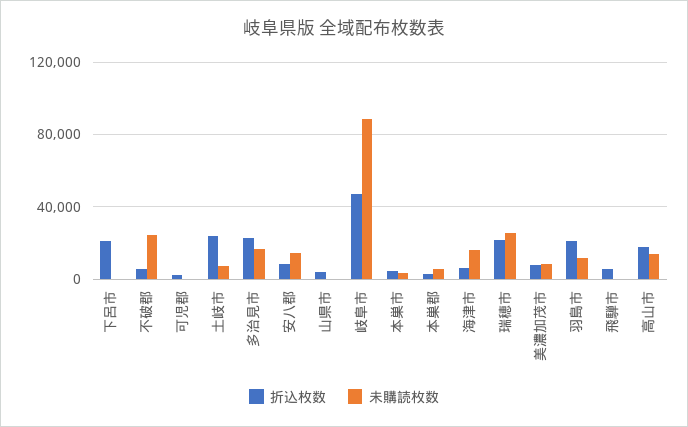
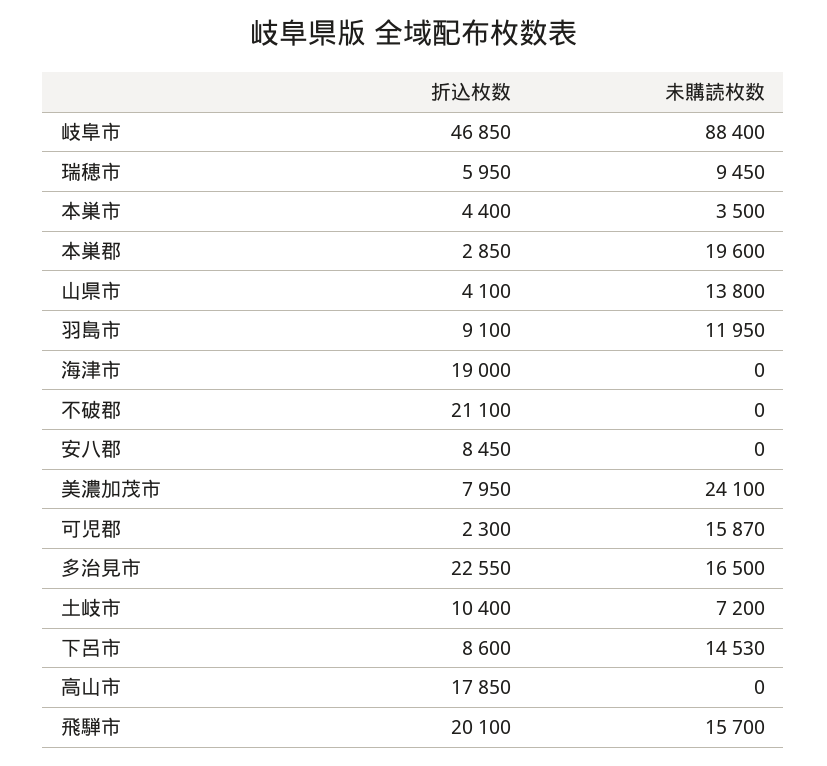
  {
    "折込枚数": {
-     "下呂市": 20000,
+     "下呂市": 8600,
-     "不破郡": 5000,
+     "不破郡": 21100,
      "可児郡": 2300,
-     "土岐市": 25000,
+     "土岐市": 10400,
      "多治見市": 22550,
      "安八郡": 8450,
      "山県市": 4100,
      "岐阜市": 46850,
      "本巣市": 4400,
      "本巣郡": 2850,
-     "海津市": 5000,
+     "海津市": 19000,
-     "瑞穂市": 20000,
+     "瑞穂市": 5950,
      "美濃加茂市": 7950,
-     "羽島市": 20000,
+     "羽島市": 9100,
-     "飛騨市": 5000,
+     "飛騨市": 20100,
      "高山市": 17850
    },
    "未購読枚数": {
-     "下呂市": 0,
+     "下呂市": 14530,
-     "不破郡": 25000,
+     "不破郡": 0,
-     "可児郡": 0,
+     "可児郡": 15870,
      "土岐市": 7200,
      "多治見市": 16500,
-     "安八郡": 15000,
+     "安八郡": 0,
-     "山県市": 0,
+     "山県市": 13800,
      "岐阜市": 88400,
      "本巣市": 3500,
-     "本巣郡": 5000,
+     "本巣郡": 19600,
-     "海津市": 15000,
+     "海津市": 0,
-     "瑞穂市": 25000,
+     "瑞穂市": 9450,
-     "美濃加茂市": 10000,
+     "美濃加茂市": 24100,
      "羽島市": 11950,
-     "飛騨市": 0,
+     "飛騨市": 15700,
-     "高山市": 15000
+     "高山市": 0
    }
  }

